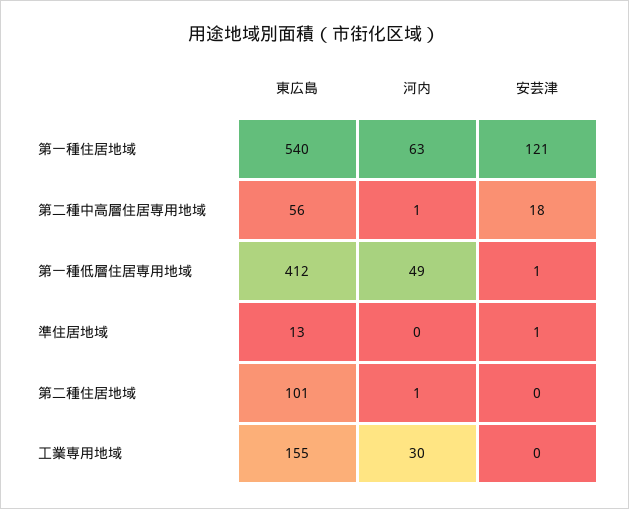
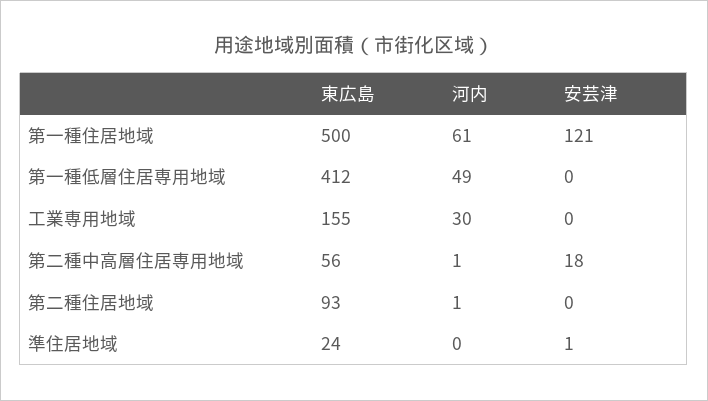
  {
    "東広島": {
-     "第一種住居地域": 540,
+     "第一種住居地域": 500,
      "第二種中高層住居専用地域": 56,
      "第一種低層住居専用地域": 412,
-     "準住居地域": 13,
+     "準住居地域": 24,
-     "第二種住居地域": 101,
+     "第二種住居地域": 93,
      "工業専用地域": 155
    },
    "河内": {
-     "第一種住居地域": 63,
+     "第一種住居地域": 61,
      "第二種中高層住居専用地域": 1,
      "第一種低層住居専用地域": 49,
      "準住居地域": 0,
      "第二種住居地域": 1,
      "工業専用地域": 30
    },
    "安芸津": {
      "第一種住居地域": 121,
      "第二種中高層住居専用地域": 18,
-     "第一種低層住居専用地域": 1,
+     "第一種低層住居専用地域": 0,
      "準住居地域": 1,
      "第二種住居地域": 0,
      "工業専用地域": 0
    }
  }

